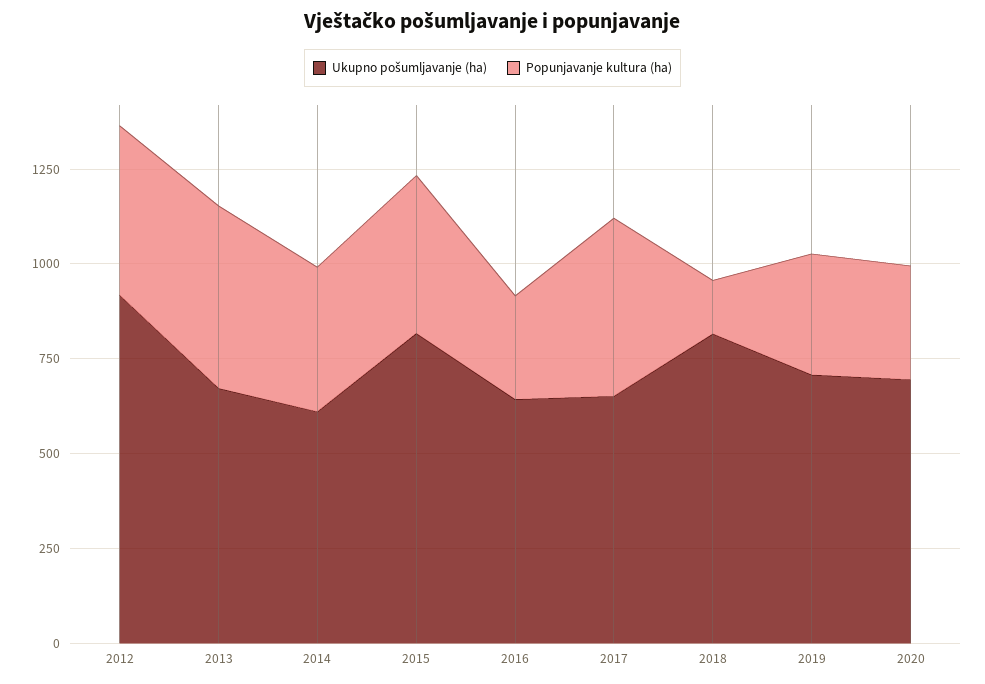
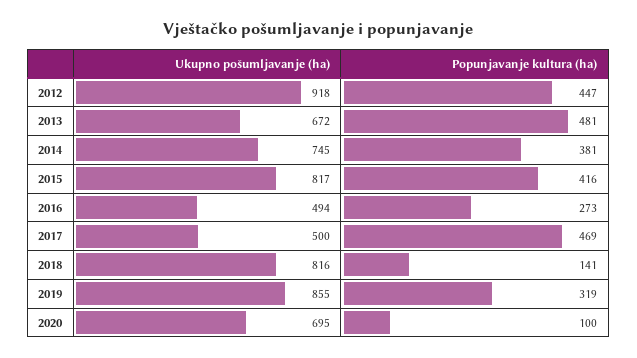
  {
    "Ukupno pošumljavanje (ha)": {
      "2012": 918,
      "2013": 672,
-     "2014": 600,
+     "2014": 745,
      "2015": 817,
-     "2016": 650,
+     "2016": 494,
-     "2017": 650,
+     "2017": 500,
      "2018": 816,
-     "2019": 700,
+     "2019": 855,
      "2020": 695
    },
    "Popunjavanje kultura (ha)": {
      "2012": 447,
      "2013": 481,
      "2014": 381,
      "2015": 416,
      "2016": 273,
      "2017": 469,
      "2018": 141,
      "2019": 319,
-     "2020": 300
+     "2020": 100
    }
  }

